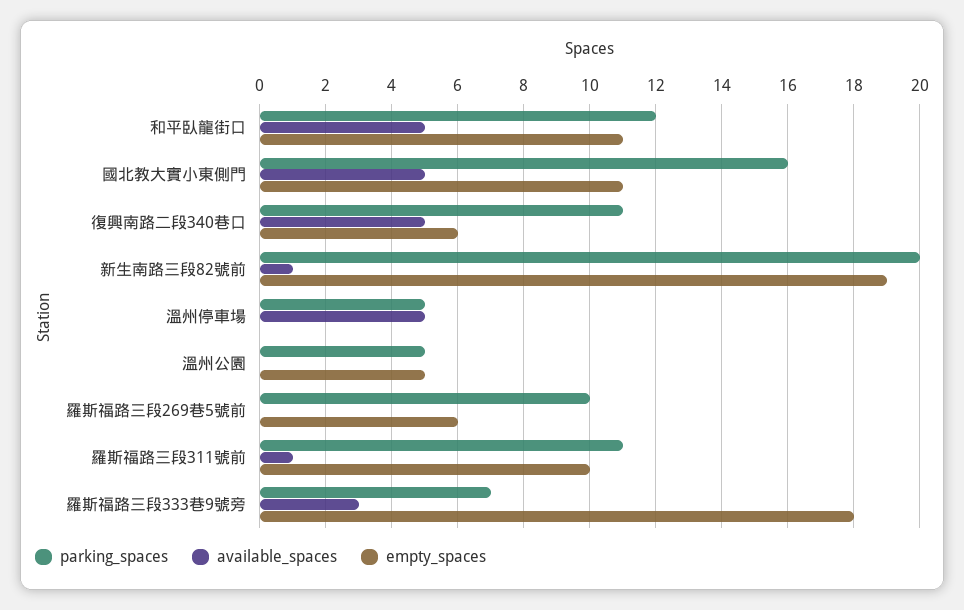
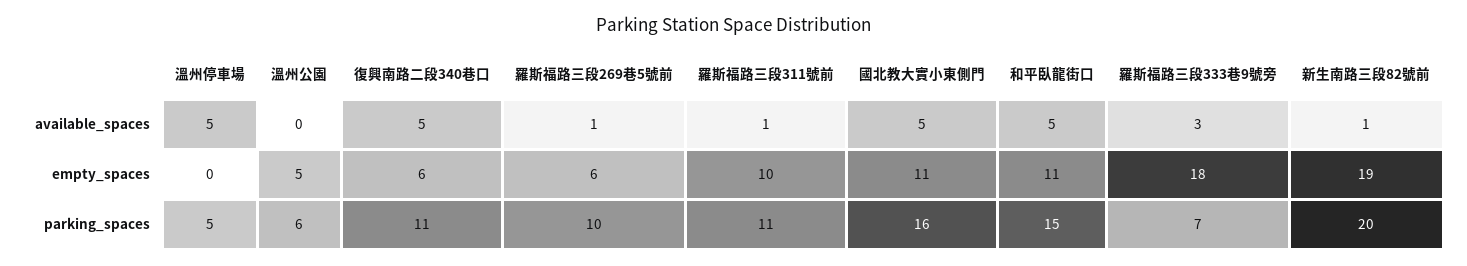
  {
    "parking_spaces": {
-     "和平臥龍街口": 12,
+     "和平臥龍街口": 15,
      "國北教大實小東側門": 16,
      "復興南路二段340巷口": 11,
      "新生南路三段82號前": 20,
      "溫州停車場": 5,
-     "溫州公園": 5,
+     "溫州公園": 6,
      "羅斯福路三段269巷5號前": 10,
      "羅斯福路三段311號前": 11,
      "羅斯福路三段333巷9號旁": 7
    },
    "available_spaces": {
      "和平臥龍街口": 5,
      "國北教大實小東側門": 5,
      "復興南路二段340巷口": 5,
      "新生南路三段82號前": 1,
      "溫州停車場": 5,
      "溫州公園": 0,
-     "羅斯福路三段269巷5號前": 0,
+     "羅斯福路三段269巷5號前": 1,
      "羅斯福路三段311號前": 1,
      "羅斯福路三段333巷9號旁": 3
    },
    "empty_spaces": {
      "和平臥龍街口": 11,
      "國北教大實小東側門": 11,
      "復興南路二段340巷口": 6,
      "新生南路三段82號前": 19,
      "溫州停車場": 0,
      "溫州公園": 5,
      "羅斯福路三段269巷5號前": 6,
      "羅斯福路三段311號前": 10,
      "羅斯福路三段333巷9號旁": 18
    }
  }

